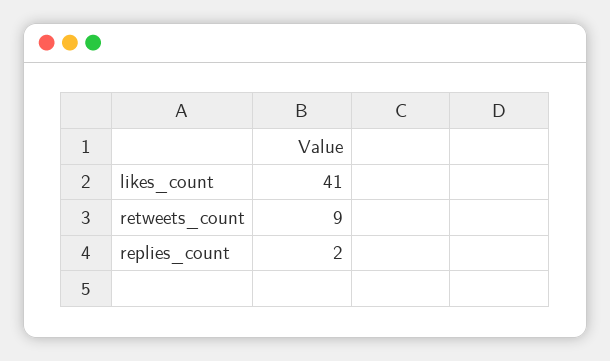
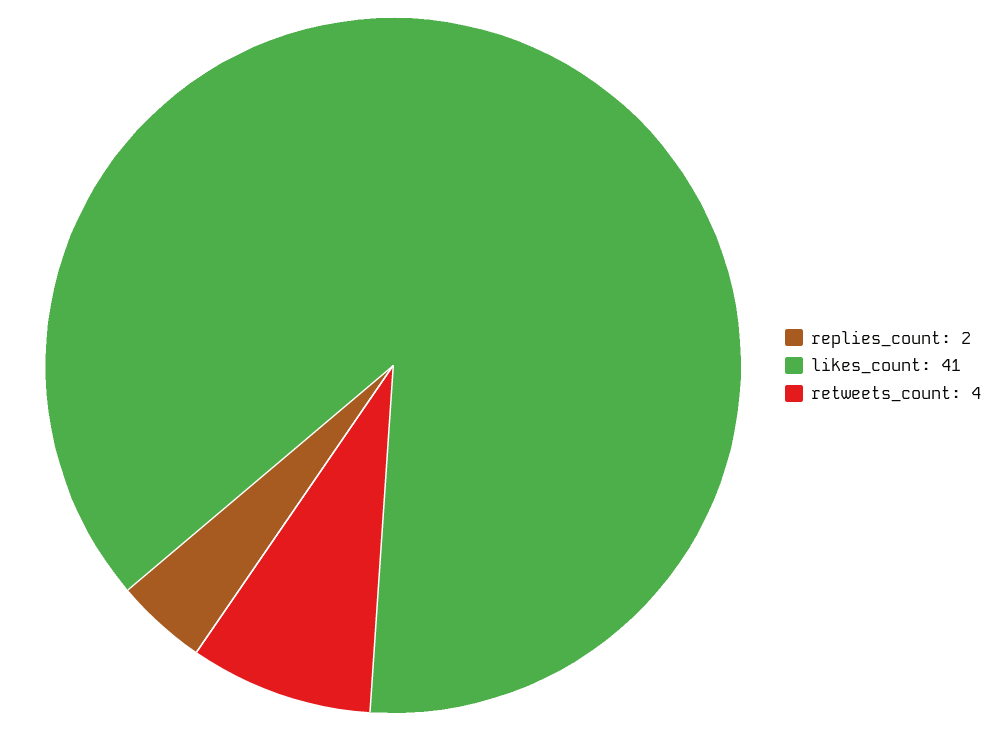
  {
    "likes_count": 41,
-   "retweets_count": 9,
+   "retweets_count": 4,
    "replies_count": 2
  }

